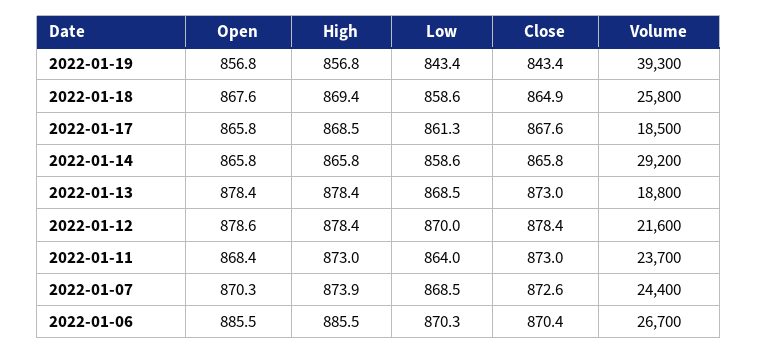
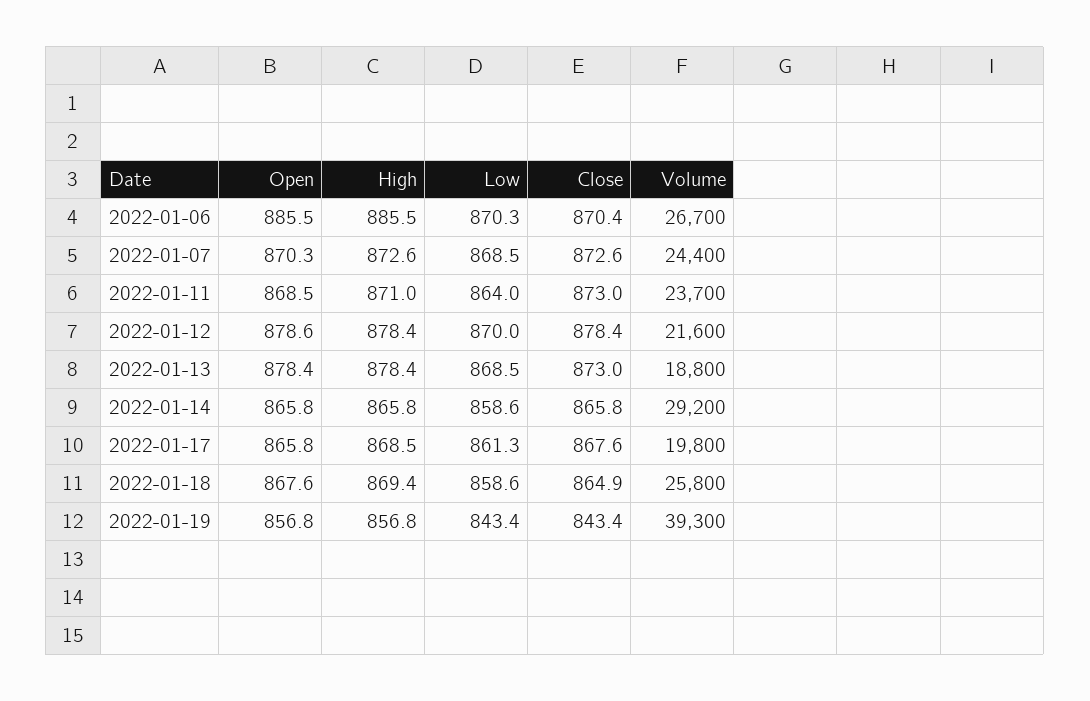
  {
    "Open": {
      "2022-01-19": 856.8,
      "2022-01-18": 867.6,
      "2022-01-17": 865.8,
      "2022-01-14": 865.8,
      "2022-01-13": 878.4,
      "2022-01-12": 878.6,
-     "2022-01-11": 868.4,
+     "2022-01-11": 868.5,
      "2022-01-07": 870.3,
      "2022-01-06": 885.5
    },
    "High": {
      "2022-01-19": 856.8,
      "2022-01-18": 869.4,
      "2022-01-17": 868.5,
      "2022-01-14": 865.8,
      "2022-01-13": 878.4,
      "2022-01-12": 878.4,
-     "2022-01-11": 873,
+     "2022-01-11": 871,
-     "2022-01-07": 873.9,
+     "2022-01-07": 872.6,
      "2022-01-06": 885.5
    },
    "Low": {
      "2022-01-19": 843.4,
      "2022-01-18": 858.6,
      "2022-01-17": 861.3,
      "2022-01-14": 858.6,
      "2022-01-13": 868.5,
      "2022-01-12": 870,
      "2022-01-11": 864,
      "2022-01-07": 868.5,
      "2022-01-06": 870.3
    },
    "Close": {
      "2022-01-19": 843.4,
      "2022-01-18": 864.9,
      "2022-01-17": 867.6,
      "2022-01-14": 865.8,
      "2022-01-13": 873,
      "2022-01-12": 878.4,
      "2022-01-11": 873,
      "2022-01-07": 872.6,
      "2022-01-06": 870.4
    },
    "Volume": {
      "2022-01-19": 39300,
      "2022-01-18": 25800,
-     "2022-01-17": 18500,
+     "2022-01-17": 19800,
      "2022-01-14": 29200,
      "2022-01-13": 18800,
      "2022-01-12": 21600,
      "2022-01-11": 23700,
      "2022-01-07": 24400,
      "2022-01-06": 26700
    }
  }

